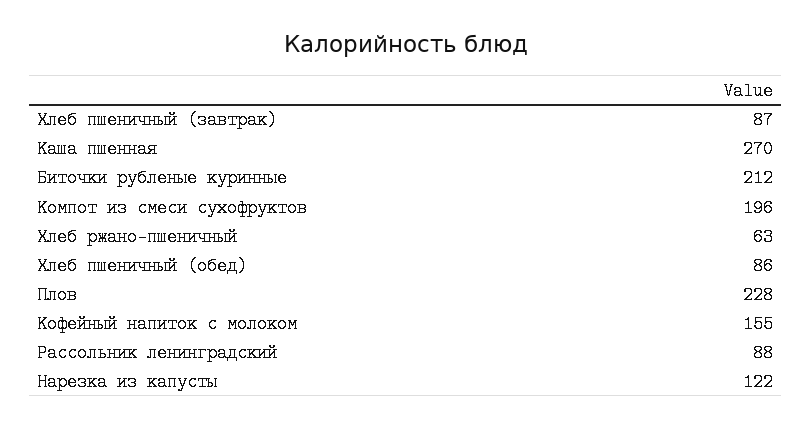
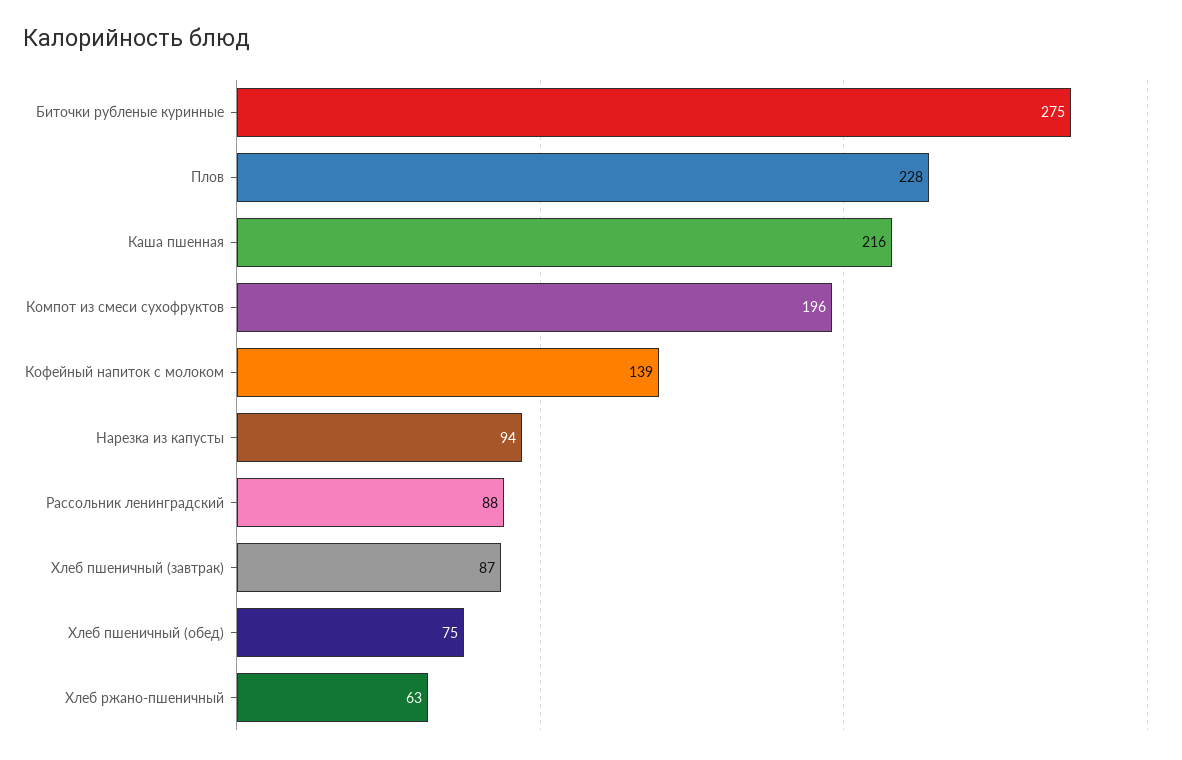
  {
    "Хлеб пшеничный (завтрак)": 87,
-   "Каша пшенная": 270,
+   "Каша пшенная": 216,
-   "Биточки рубленые куринные": 212,
+   "Биточки рубленые куринные": 275,
    "Компот из смеси сухофруктов": 196,
    "Хлеб ржано-пшеничный": 63,
-   "Хлеб пшеничный (обед)": 86,
+   "Хлеб пшеничный (обед)": 75,
    "Плов": 228,
-   "Кофейный напиток с молоком": 155,
+   "Кофейный напиток с молоком": 139,
    "Рассольник ленинградский": 88,
-   "Нарезка из капусты": 122
+   "Нарезка из капусты": 94
  }

